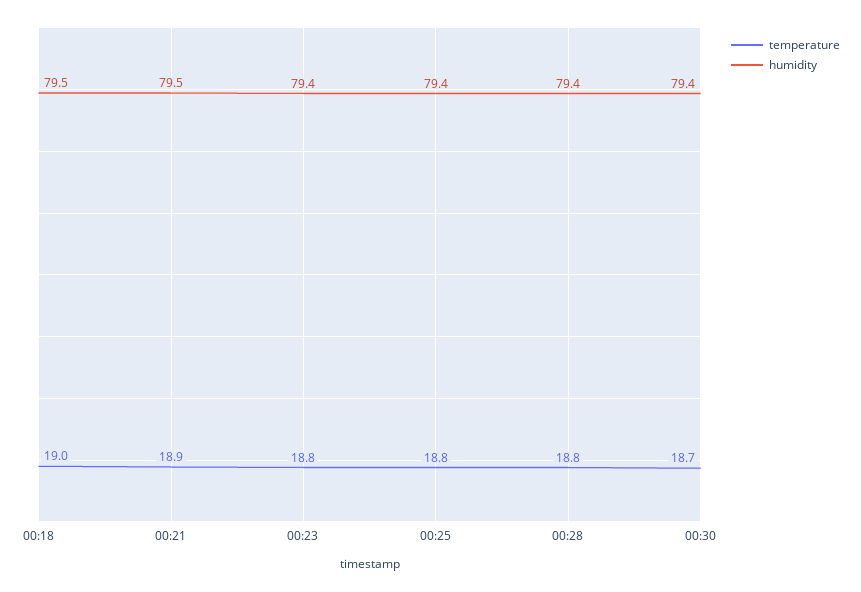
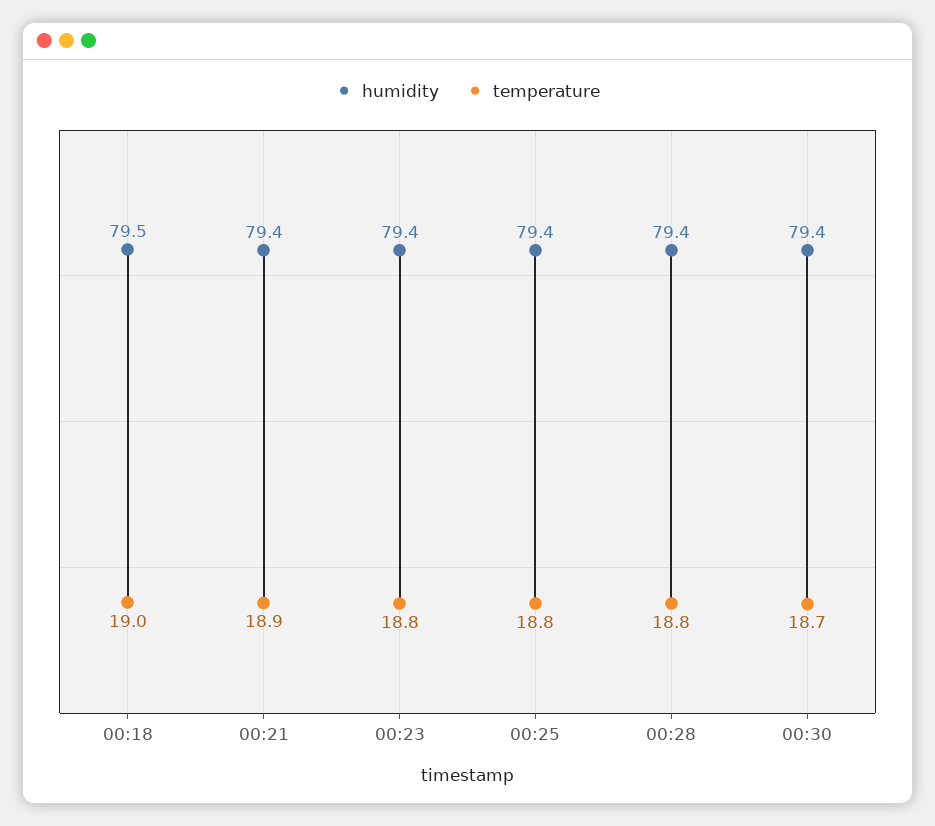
  {
    "temperature": {
      "00:18": 19,
      "00:21": 18.9,
      "00:23": 18.8,
      "00:25": 18.8,
      "00:28": 18.8,
      "00:30": 18.7
    },
    "humidity": {
      "00:18": 79.5,
-     "00:21": 79.5,
+     "00:21": 79.4,
      "00:23": 79.4,
      "00:25": 79.4,
      "00:28": 79.4,
      "00:30": 79.4
    }
  }

